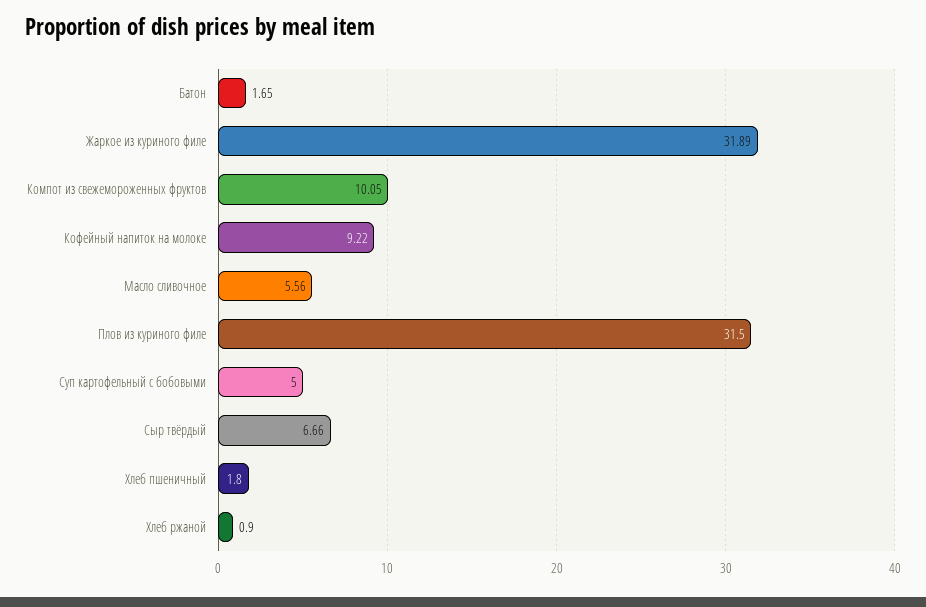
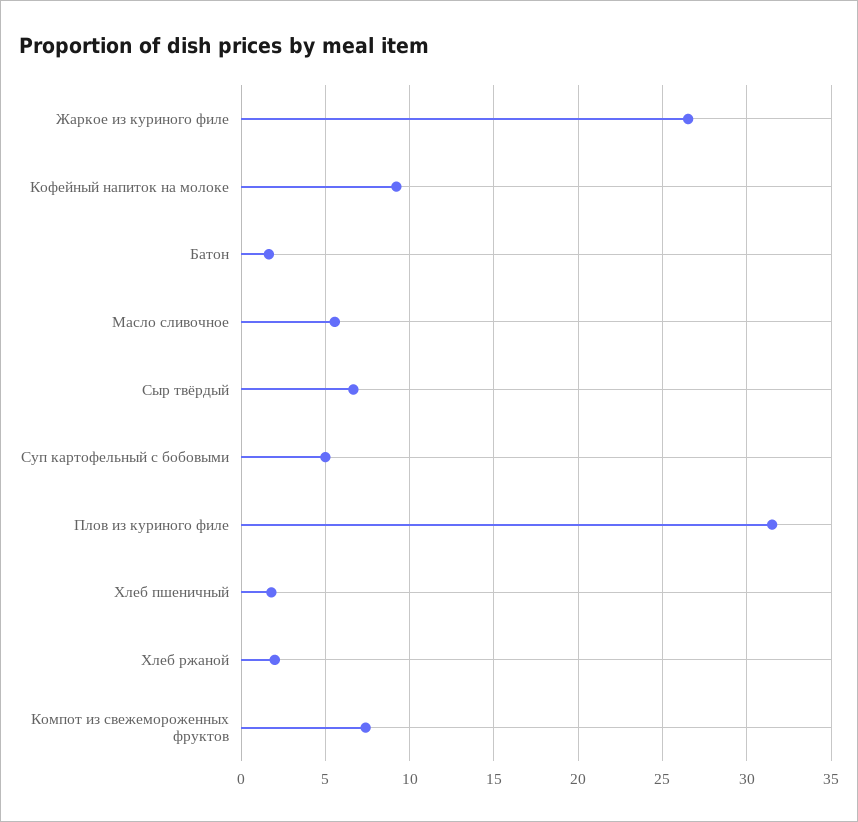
  {
    "Батон": 1.65,
-   "Жаркое из куриного филе": 31.89,
+   "Жаркое из куриного филе": 26.5,
-   "Компот из свежемороженных фруктов": 10.05,
+   "Компот из свежемороженных фруктов": 7.5,
    "Кофейный напиток на молоке": 9.22,
    "Масло сливочное": 5.56,
    "Плов из куриного филе": 31.5,
    "Суп картофельный с бобовыми": 5,
    "Сыр твёрдый": 6.66,
    "Хлеб пшеничный": 1.8,
-   "Хлеб ржаной": 0.9
+   "Хлеб ржаной": 2
  }

